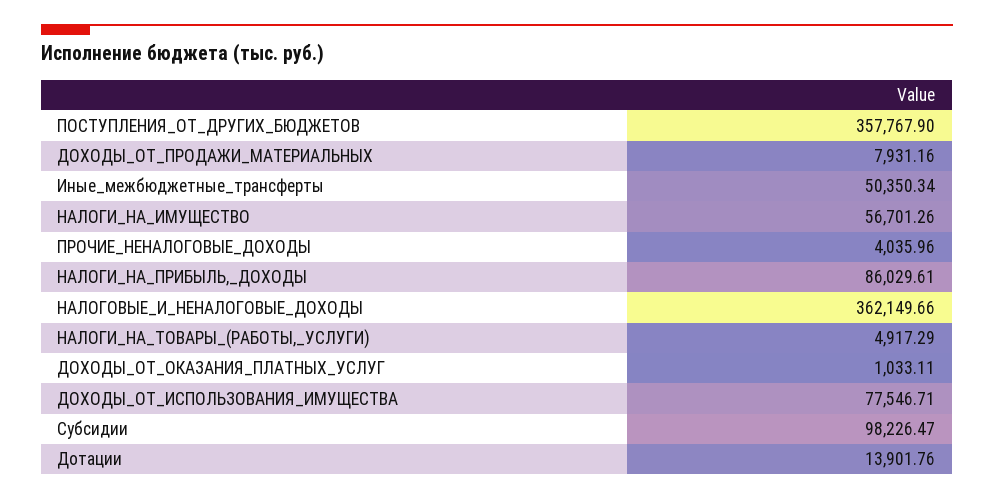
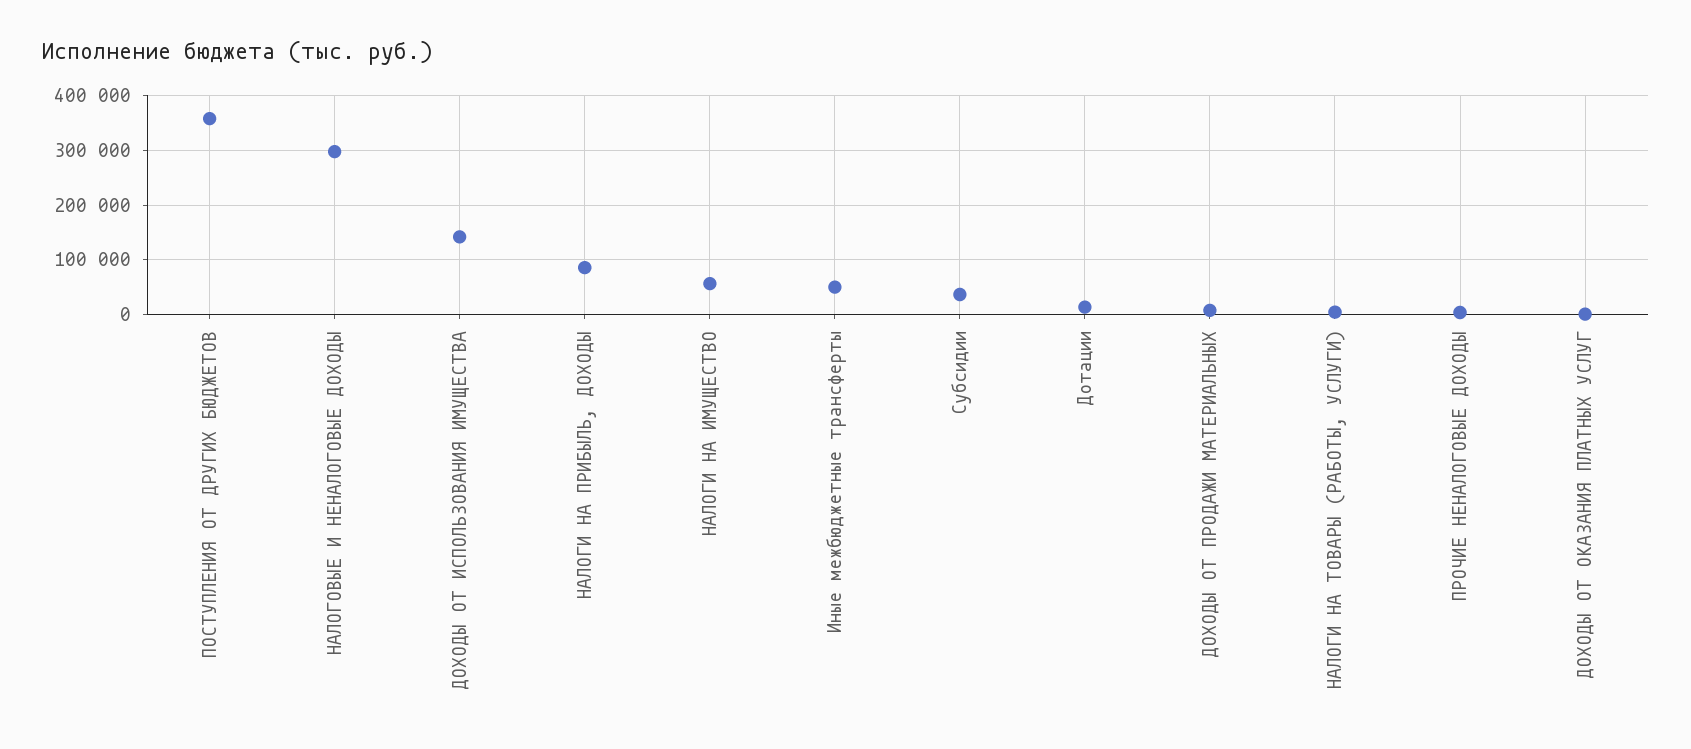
  {
    "ПОСТУПЛЕНИЯ_ОТ_ДРУГИХ_БЮДЖЕТОВ": 357767.9,
    "ДОХОДЫ_ОТ_ПРОДАЖИ_МАТЕРИАЛЬНЫХ": 7931.16,
    "Иные_межбюджетные_трансферты": 50350.34,
    "НАЛОГИ_НА_ИМУЩЕСТВО": 56701.26,
    "ПРОЧИЕ_НЕНАЛОГОВЫЕ_ДОХОДЫ": 4035.96,
    "НАЛОГИ_НА_ПРИБЫЛЬ,_ДОХОДЫ": 86029.61,
-   "НАЛОГОВЫЕ_И_НЕНАЛОГОВЫЕ_ДОХОДЫ": 362149.66,
+   "НАЛОГОВЫЕ_И_НЕНАЛОГОВЫЕ_ДОХОДЫ": 300000,
    "НАЛОГИ_НА_ТОВАРЫ_(РАБОТЫ,_УСЛУГИ)": 4917.29,
    "ДОХОДЫ_ОТ_ОКАЗАНИЯ_ПЛАТНЫХ_УСЛУГ": 1033.11,
-   "ДОХОДЫ_ОТ_ИСПОЛЬЗОВАНИЯ_ИМУЩЕСТВА": 77546.71,
+   "ДОХОДЫ_ОТ_ИСПОЛЬЗОВАНИЯ_ИМУЩЕСТВА": 140000,
-   "Субсидии": 98226.47,
+   "Субсидии": 40000,
    "Дотации": 13901.76
  }

